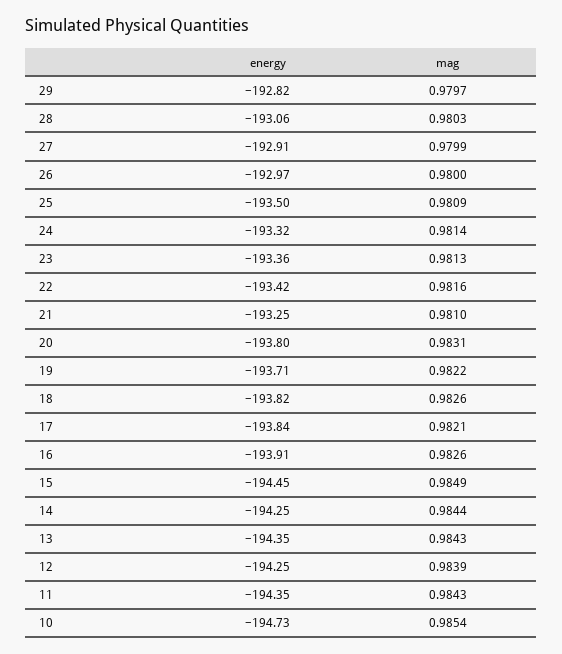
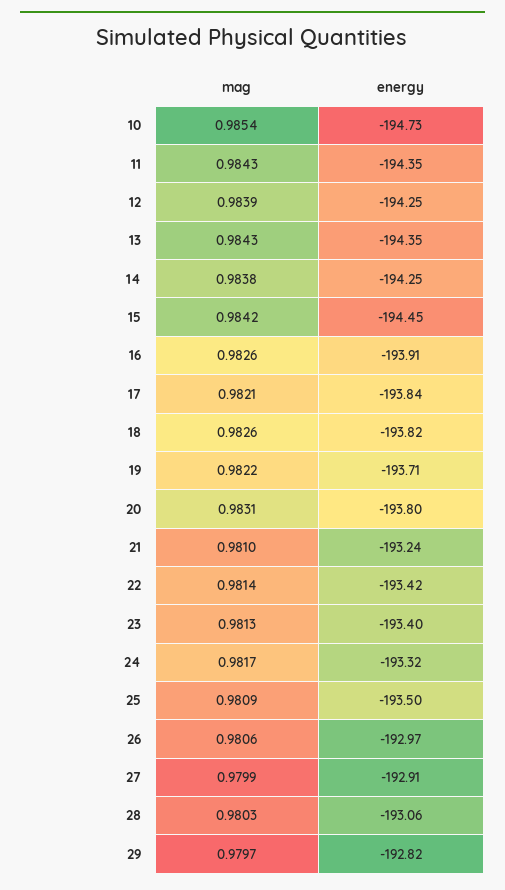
  {
    "energy": {
      "29": -192.82,
      "28": -193.06,
      "27": -192.91,
      "26": -192.97,
      "25": -193.5,
      "24": -193.32,
-     "23": -193.36,
+     "23": -193.4,
      "22": -193.42,
-     "21": -193.25,
+     "21": -193.24,
      "20": -193.8,
      "19": -193.71,
      "18": -193.82,
      "17": -193.84,
      "16": -193.91,
      "15": -194.45,
      "14": -194.25,
      "13": -194.35,
      "12": -194.25,
      "11": -194.35,
      "10": -194.73
    },
    "mag": {
      "29": 0.9797,
      "28": 0.9803,
      "27": 0.9799,
-     "26": 0.98,
+     "26": 0.9806,
      "25": 0.9809,
-     "24": 0.9814,
+     "24": 0.9817,
      "23": 0.9813,
-     "22": 0.9816,
+     "22": 0.9814,
      "21": 0.981,
      "20": 0.9831,
      "19": 0.9822,
      "18": 0.9826,
      "17": 0.9821,
      "16": 0.9826,
-     "15": 0.9849,
+     "15": 0.9842,
-     "14": 0.9844,
+     "14": 0.9838,
      "13": 0.9843,
      "12": 0.9839,
      "11": 0.9843,
      "10": 0.9854
    }
  }

